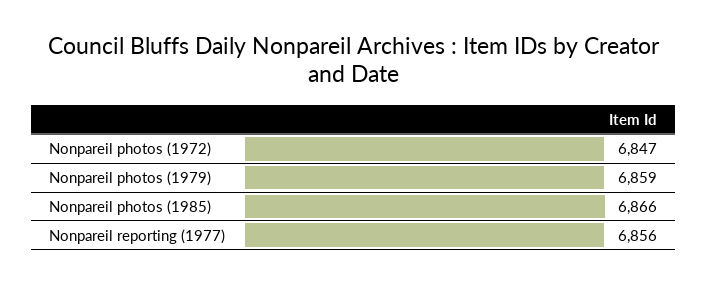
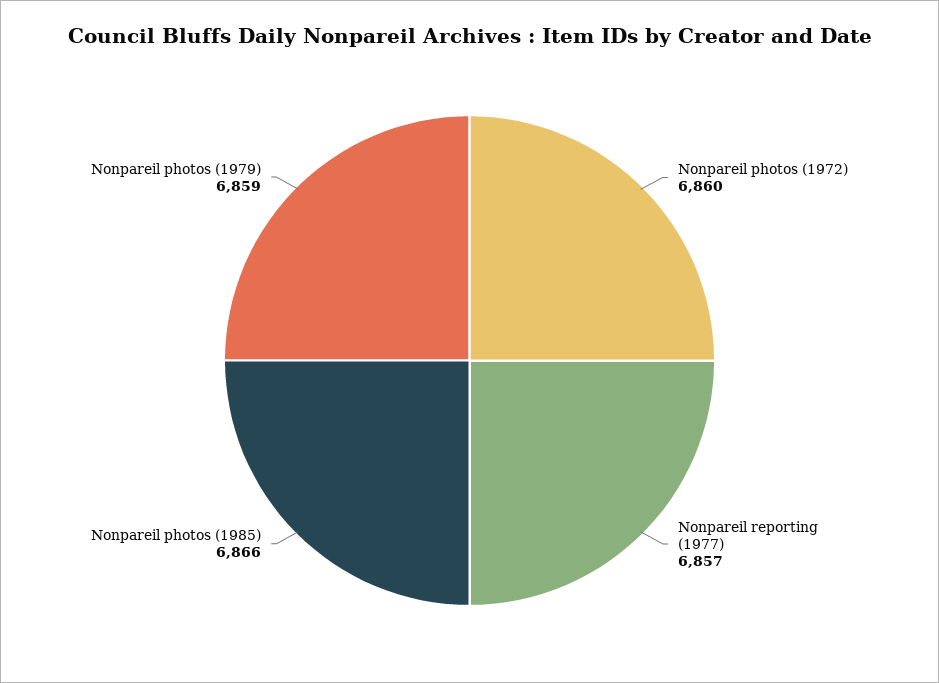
  {
-   "Nonpareil photos (1972)": 6847,
+   "Nonpareil photos (1972)": 6860,
    "Nonpareil photos (1979)": 6859,
    "Nonpareil photos (1985)": 6866,
-   "Nonpareil reporting (1977)": 6856
+   "Nonpareil reporting (1977)": 6857
  }

